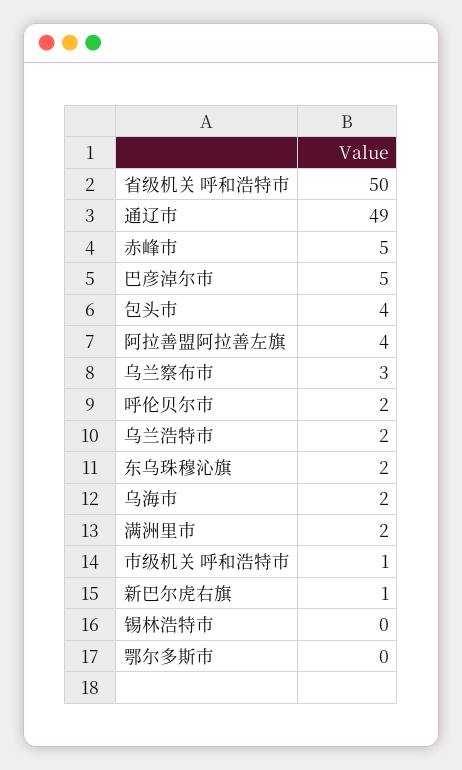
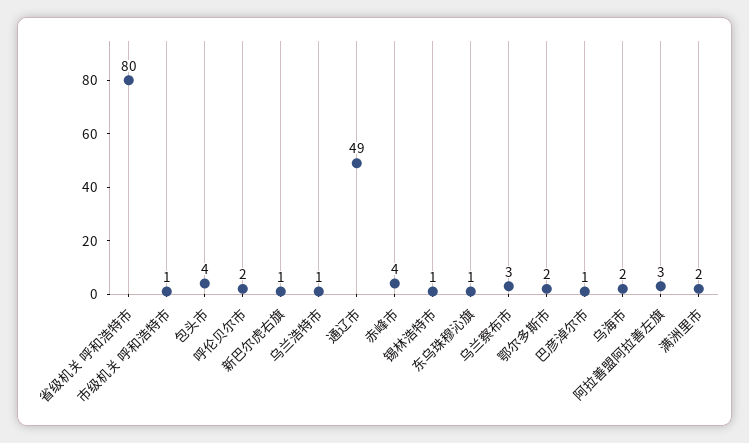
  {
-   "省级机关 呼和浩特市": 50,
+   "省级机关 呼和浩特市": 80,
    "通辽市": 49,
-   "赤峰市": 5,
+   "赤峰市": 4,
-   "巴彦淖尔市": 5,
+   "巴彦淖尔市": 1,
    "包头市": 4,
-   "阿拉善盟阿拉善左旗": 4,
+   "阿拉善盟阿拉善左旗": 3,
    "乌兰察布市": 3,
    "呼伦贝尔市": 2,
-   "乌兰浩特市": 2,
+   "乌兰浩特市": 1,
-   "东乌珠穆沁旗": 2,
+   "东乌珠穆沁旗": 1,
    "乌海市": 2,
    "满洲里市": 2,
    "市级机关 呼和浩特市": 1,
    "新巴尔虎右旗": 1,
-   "锡林浩特市": 0,
+   "锡林浩特市": 1,
-   "鄂尔多斯市": 0
+   "鄂尔多斯市": 2
  }

